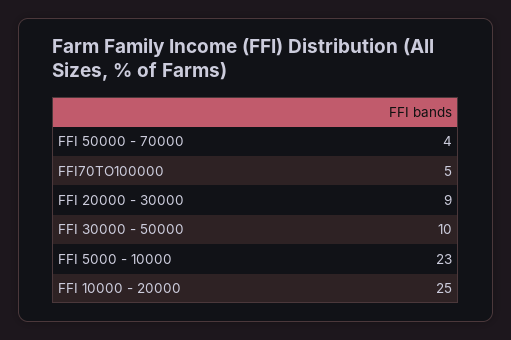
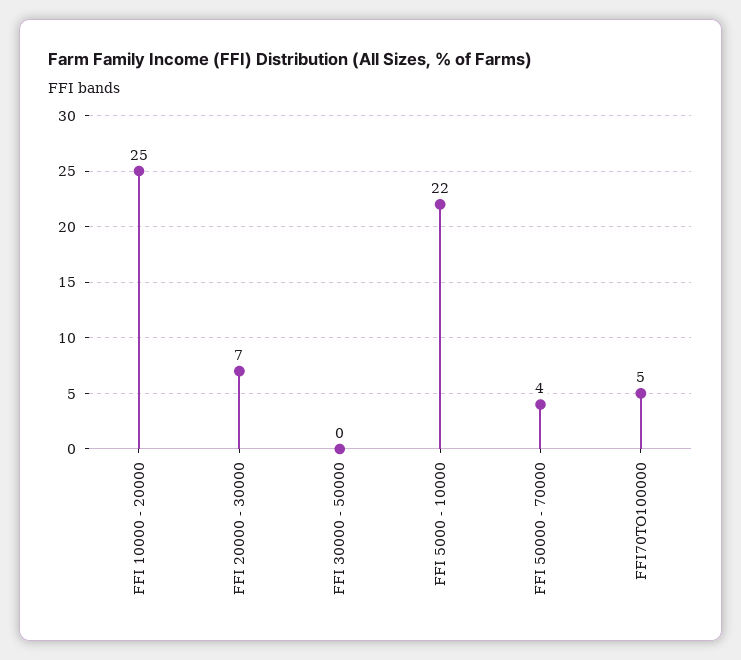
  {
    "FFI 50000 - 70000": 4,
    "FFI70TO100000": 5,
-   "FFI 20000 - 30000": 9,
+   "FFI 20000 - 30000": 7,
-   "FFI 30000 - 50000": 10,
+   "FFI 30000 - 50000": 0,
-   "FFI 5000 - 10000": 23,
+   "FFI 5000 - 10000": 22,
    "FFI 10000 - 20000": 25
  }

